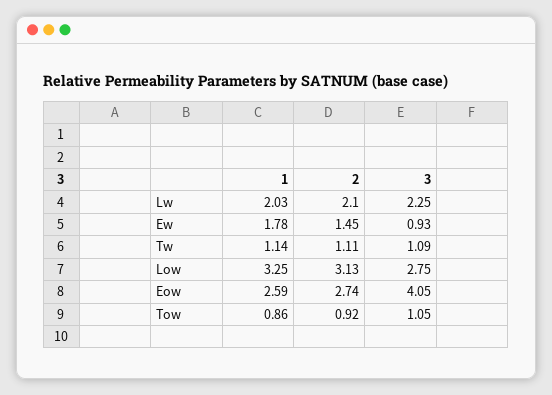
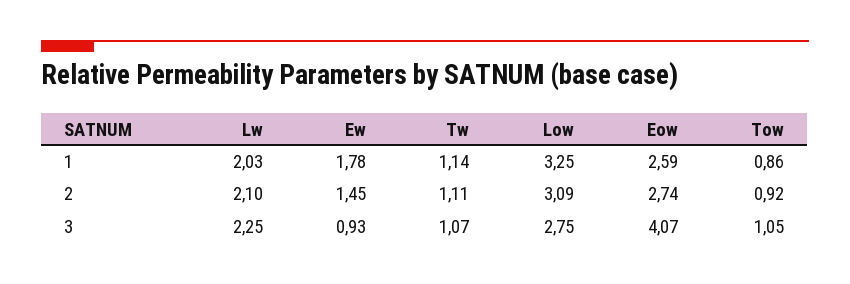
  {
    "1": {
      "Lw": 2.03,
      "Ew": 1.78,
      "Tw": 1.14,
      "Low": 3.25,
      "Eow": 2.59,
      "Tow": 0.86
    },
    "2": {
      "Lw": 2.1,
      "Ew": 1.45,
      "Tw": 1.11,
-     "Low": 3.13,
+     "Low": 3.09,
      "Eow": 2.74,
      "Tow": 0.92
    },
    "3": {
      "Lw": 2.25,
      "Ew": 0.93,
-     "Tw": 1.09,
+     "Tw": 1.07,
      "Low": 2.75,
-     "Eow": 4.05,
+     "Eow": 4.07,
      "Tow": 1.05
    }
  }

